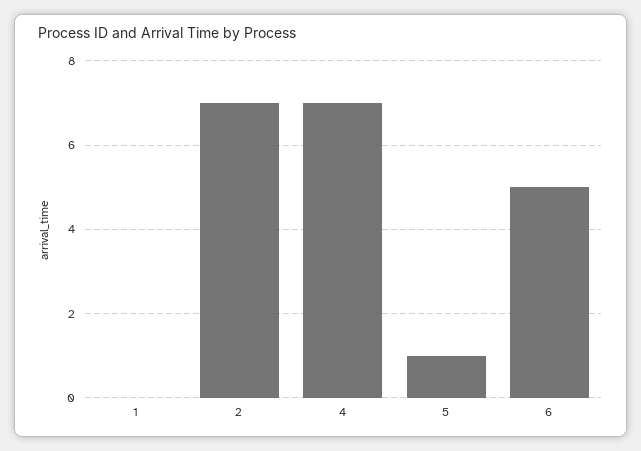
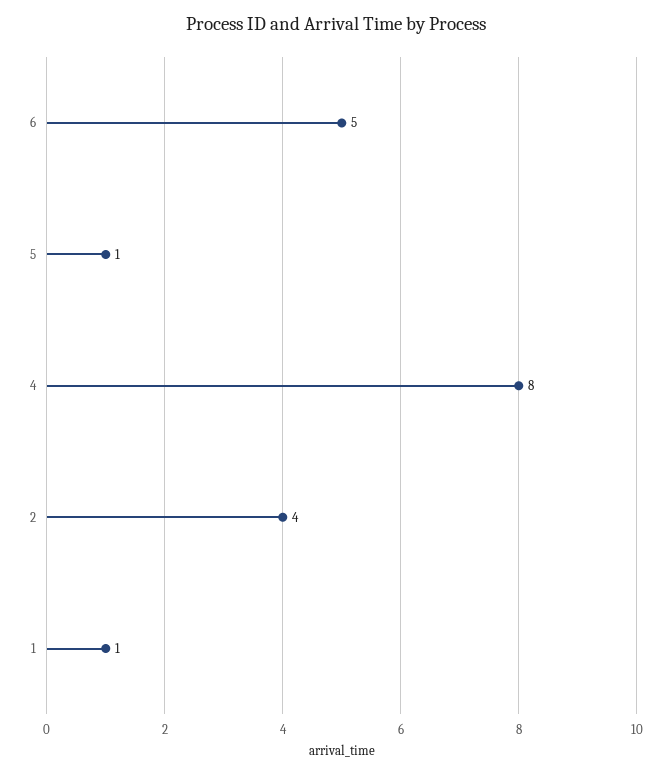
  {
-   "1": 0,
+   "1": 1,
-   "2": 7,
+   "2": 4,
-   "4": 7,
+   "4": 8,
    "5": 1,
    "6": 5
  }

